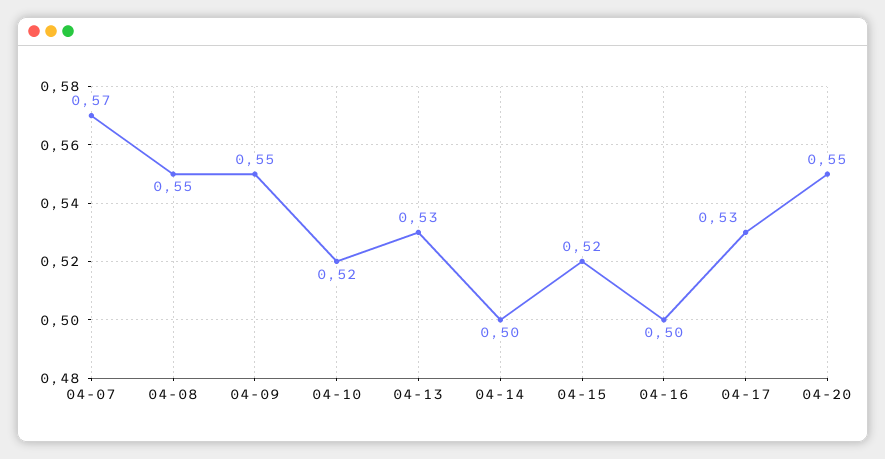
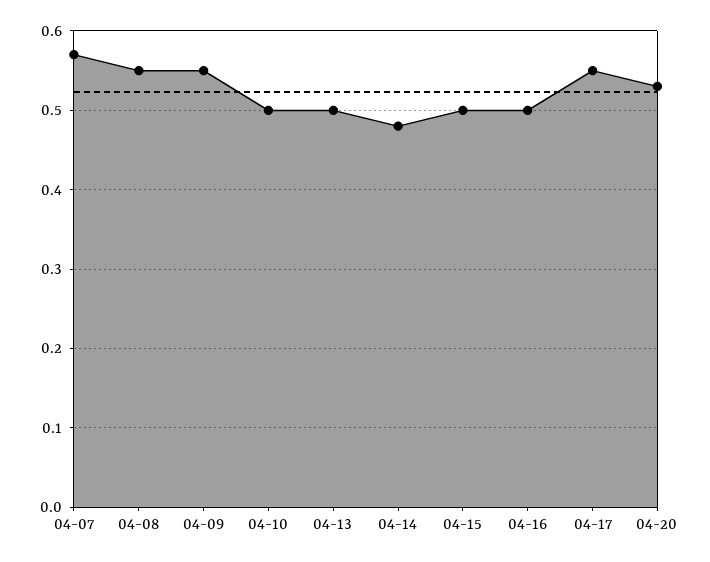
  {
    "04-07": 0.57,
    "04-08": 0.55,
    "04-09": 0.55,
-   "04-10": 0.52,
+   "04-10": 0.5,
-   "04-13": 0.53,
+   "04-13": 0.5,
-   "04-14": 0.5,
+   "04-14": 0.48,
-   "04-15": 0.52,
+   "04-15": 0.5,
    "04-16": 0.5,
-   "04-17": 0.53,
+   "04-17": 0.55,
-   "04-20": 0.55
+   "04-20": 0.53
  }

